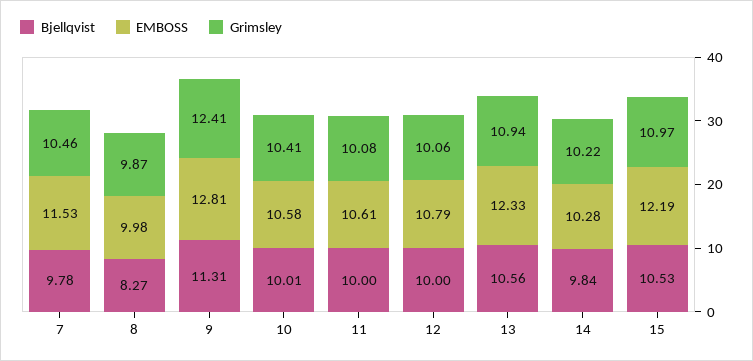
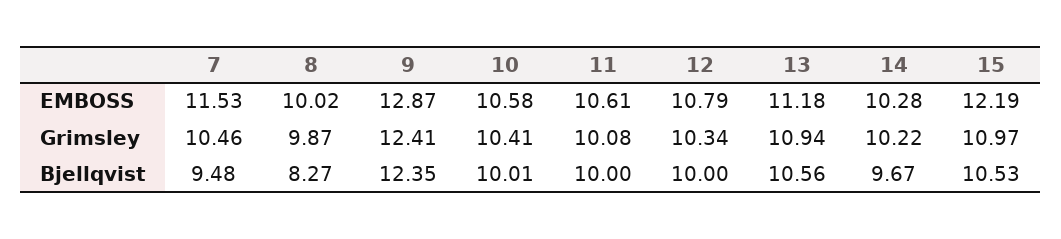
  {
    "Bjellqvist": {
-     "7": 9.78,
+     "7": 9.48,
      "8": 8.27,
-     "9": 11.31,
+     "9": 12.35,
      "10": 10.01,
      "11": 10,
      "12": 10,
      "13": 10.56,
-     "14": 9.84,
+     "14": 9.67,
      "15": 10.53
    },
    "EMBOSS": {
      "7": 11.53,
-     "8": 9.98,
+     "8": 10.02,
-     "9": 12.81,
+     "9": 12.87,
      "10": 10.58,
      "11": 10.61,
      "12": 10.79,
-     "13": 12.33,
+     "13": 11.18,
      "14": 10.28,
      "15": 12.19
    },
    "Grimsley": {
      "7": 10.46,
      "8": 9.87,
      "9": 12.41,
      "10": 10.41,
      "11": 10.08,
-     "12": 10.06,
+     "12": 10.34,
      "13": 10.94,
      "14": 10.22,
      "15": 10.97
    }
  }

